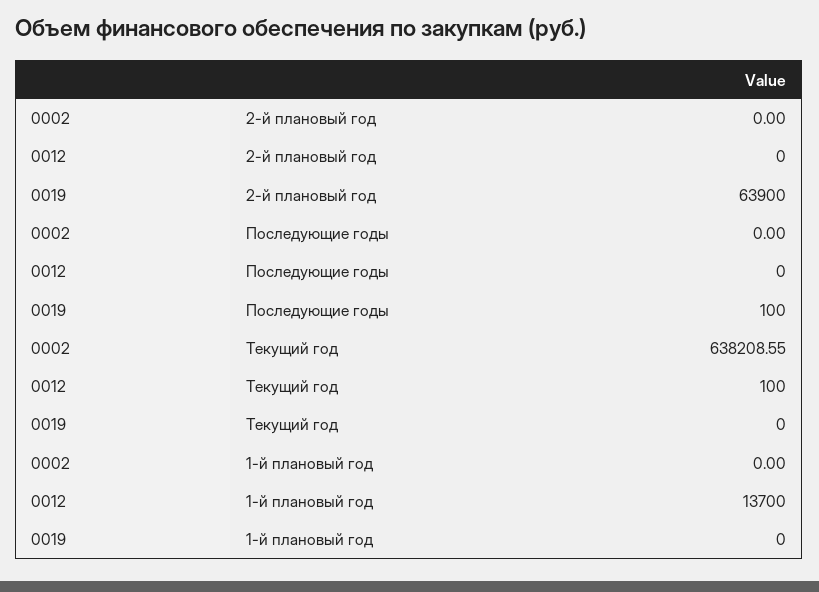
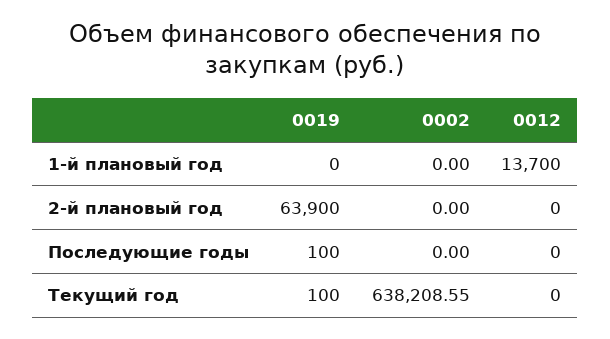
  {
    "0002": {
      "2-й плановый год": 0,
      "Последующие годы": 0,
      "Текущий год": 638208.55,
      "1-й плановый год": 0
    },
    "0012": {
      "2-й плановый год": 0,
      "Последующие годы": 0,
-     "Текущий год": 100,
+     "Текущий год": 0,
      "1-й плановый год": 13700
    },
    "0019": {
      "2-й плановый год": 63900,
      "Последующие годы": 100,
-     "Текущий год": 0,
+     "Текущий год": 100,
      "1-й плановый год": 0
    }
  }

